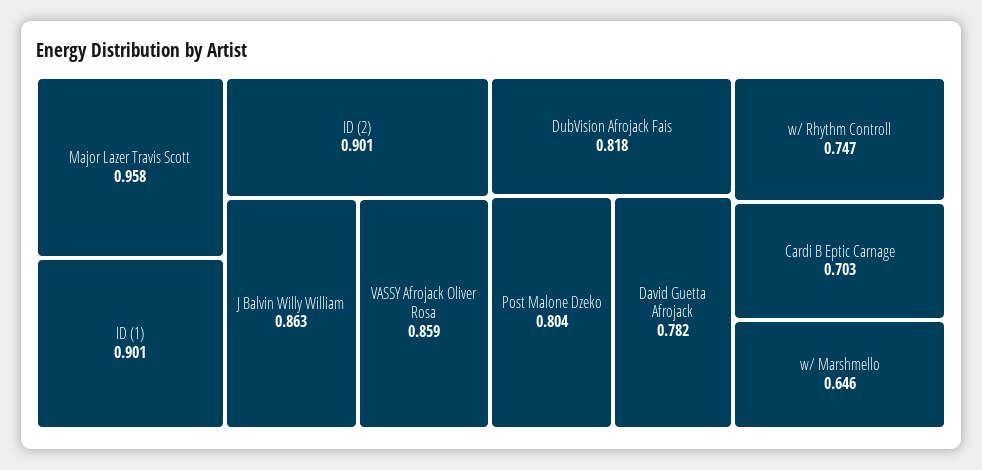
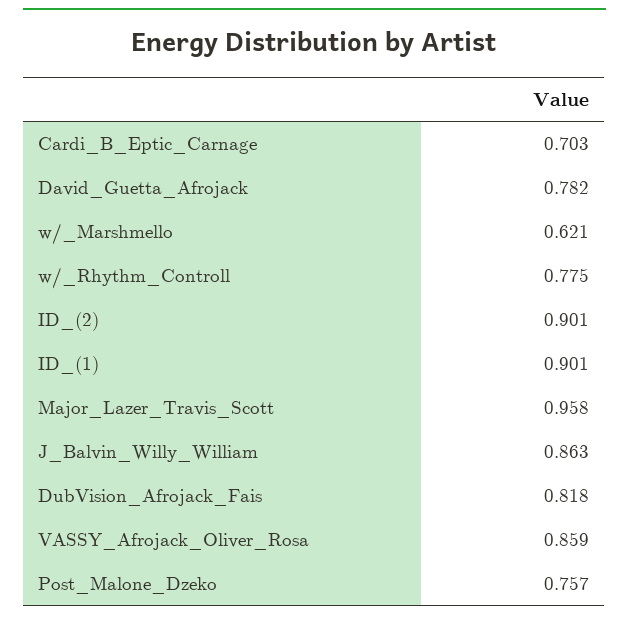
  {
    "Major Lazer Travis Scott": 0.958,
    "ID (1)": 0.901,
    "ID (2)": 0.901,
    "J Balvin Willy William": 0.863,
    "VASSY Afrojack Oliver Rosa": 0.859,
    "DubVision Afrojack Fais": 0.818,
-   "Post Malone Dzeko": 0.804,
+   "Post Malone Dzeko": 0.757,
    "David Guetta Afrojack": 0.782,
-   "w/ Rhythm Controll": 0.747,
+   "w/ Rhythm Controll": 0.775,
    "Cardi B Eptic Carnage": 0.703,
-   "w/ Marshmello": 0.646
+   "w/ Marshmello": 0.621
  }

